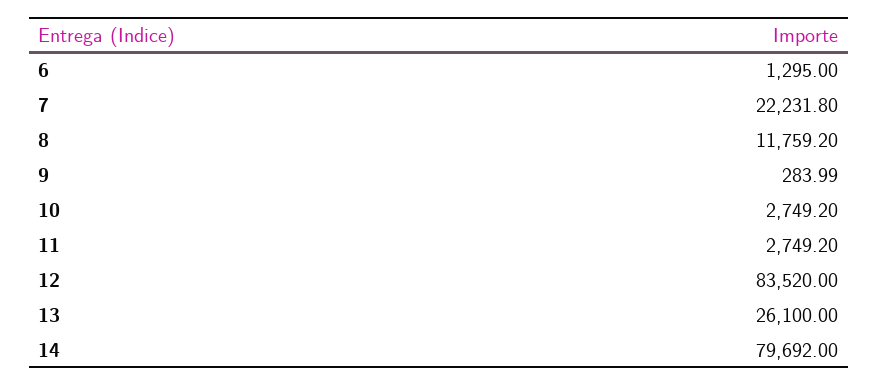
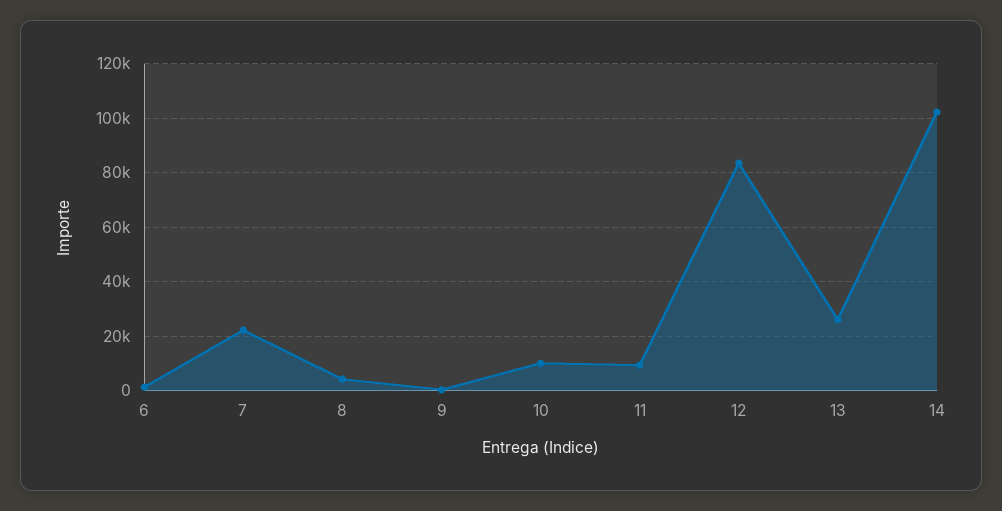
  {
    "6": 1295,
    "7": 22231.8,
-   "8": 11759.2,
+   "8": 5000,
    "9": 283.99,
-   "10": 2749.2,
+   "10": 10000,
-   "11": 2749.2,
+   "11": 10000,
    "12": 83520,
    "13": 26100,
-   "14": 79692
+   "14": 102500
  }

